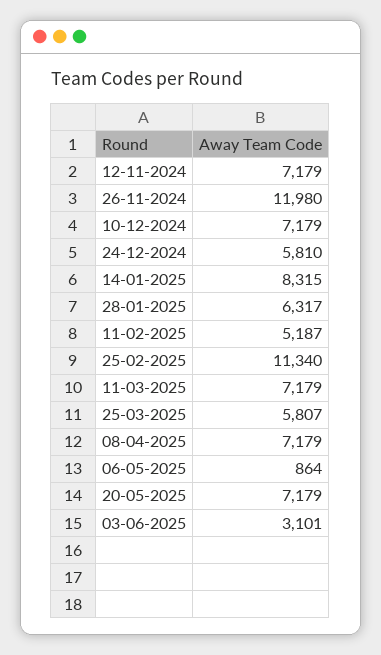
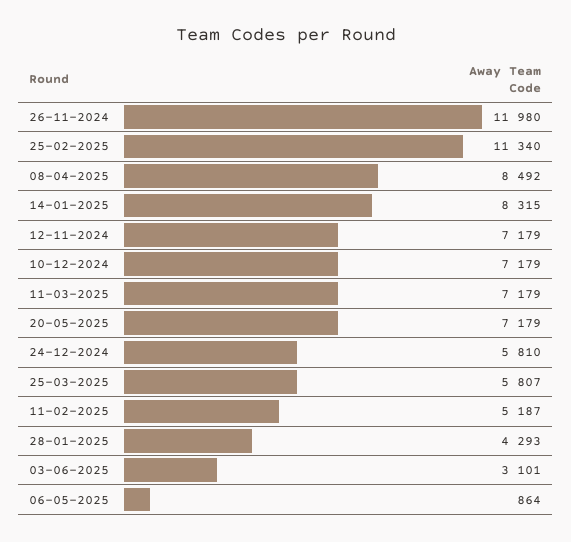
  {
    "12-11-2024": 7179,
    "26-11-2024": 11980,
    "10-12-2024": 7179,
    "24-12-2024": 5810,
    "14-01-2025": 8315,
-   "28-01-2025": 6317,
+   "28-01-2025": 4293,
    "11-02-2025": 5187,
    "25-02-2025": 11340,
    "11-03-2025": 7179,
    "25-03-2025": 5807,
-   "08-04-2025": 7179,
+   "08-04-2025": 8492,
    "06-05-2025": 864,
    "20-05-2025": 7179,
    "03-06-2025": 3101
  }

